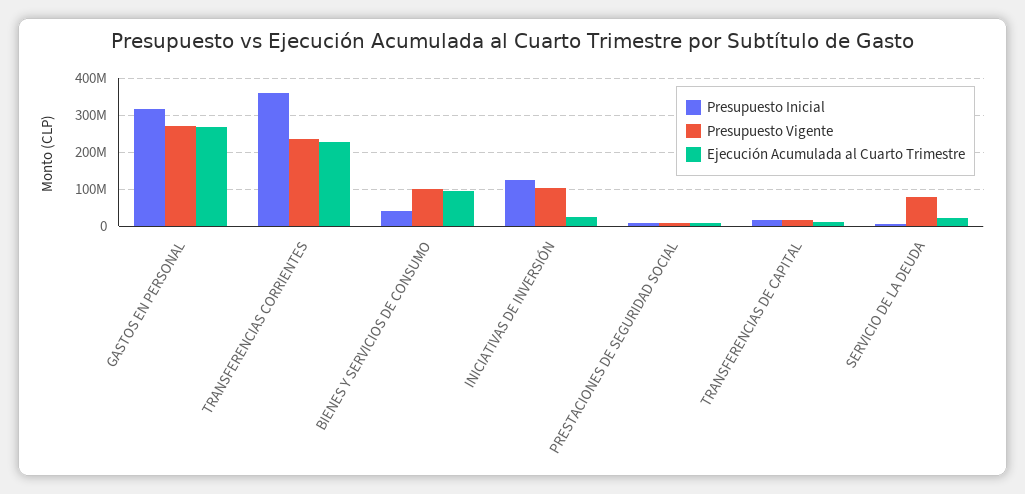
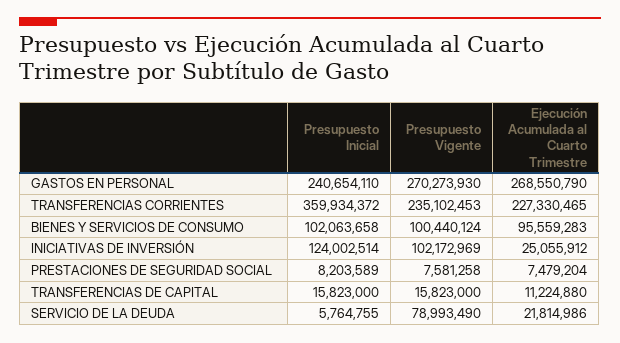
  {
    "Presupuesto Inicial": {
-     "GASTOS EN PERSONAL": 320000000,
+     "GASTOS EN PERSONAL": 240654110,
      "TRANSFERENCIAS CORRIENTES": 359934372,
-     "BIENES Y SERVICIOS DE CONSUMO": 40000000,
+     "BIENES Y SERVICIOS DE CONSUMO": 102063658,
      "INICIATIVAS DE INVERSIÓN": 124002514,
      "PRESTACIONES DE SEGURIDAD SOCIAL": 8203589,
      "TRANSFERENCIAS DE CAPITAL": 15823000,
      "SERVICIO DE LA DEUDA": 5764755
    },
    "Presupuesto Vigente": {
      "GASTOS EN PERSONAL": 270273930,
      "TRANSFERENCIAS CORRIENTES": 235102453,
      "BIENES Y SERVICIOS DE CONSUMO": 100440124,
      "INICIATIVAS DE INVERSIÓN": 102172969,
      "PRESTACIONES DE SEGURIDAD SOCIAL": 7581258,
      "TRANSFERENCIAS DE CAPITAL": 15823000,
      "SERVICIO DE LA DEUDA": 78993490
    },
    "Ejecución Acumulada al Cuarto Trimestre": {
      "GASTOS EN PERSONAL": 268550790,
      "TRANSFERENCIAS CORRIENTES": 227330465,
      "BIENES Y SERVICIOS DE CONSUMO": 95559283,
      "INICIATIVAS DE INVERSIÓN": 25055912,
      "PRESTACIONES DE SEGURIDAD SOCIAL": 7479204,
      "TRANSFERENCIAS DE CAPITAL": 11224880,
      "SERVICIO DE LA DEUDA": 21814986
    }
  }

